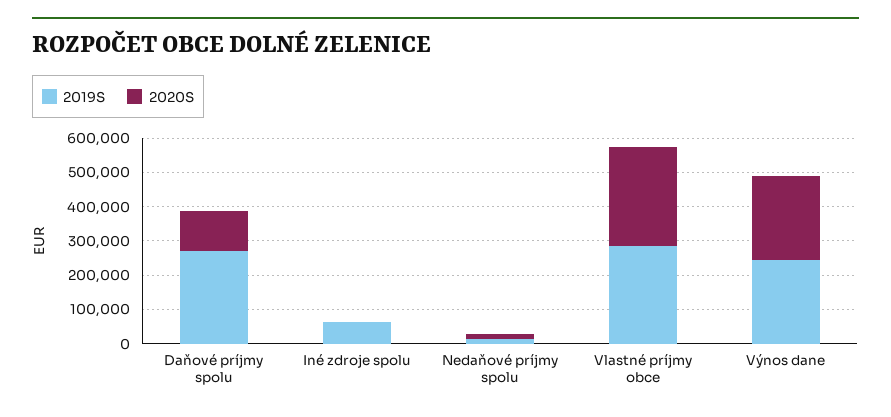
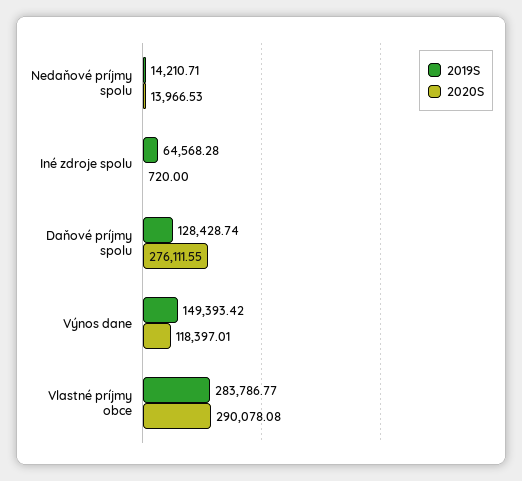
  {
    "2019S": {
-     "Daňové príjmy spolu": 275000,
+     "Daňové príjmy spolu": 128428.74,
      "Iné zdroje spolu": 64568.28,
      "Nedaňové príjmy spolu": 14210.71,
      "Vlastné príjmy obce": 283786.77,
-     "Výnos dane": 250000
+     "Výnos dane": 149393.42
    },
    "2020S": {
-     "Daňové príjmy spolu": 125000,
+     "Daňové príjmy spolu": 276111.55,
      "Iné zdroje spolu": 720,
      "Nedaňové príjmy spolu": 13966.53,
      "Vlastné príjmy obce": 290078.08,
-     "Výnos dane": 250000
+     "Výnos dane": 118397.01
    }
  }

